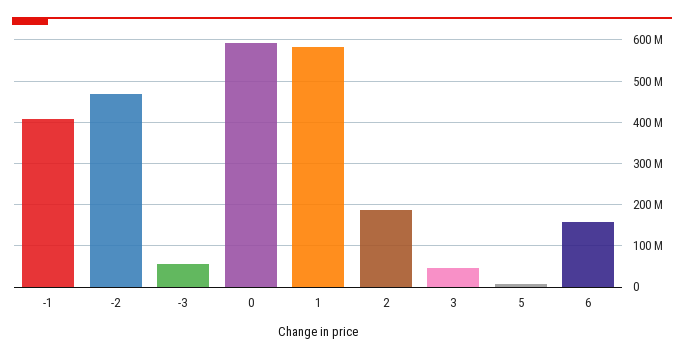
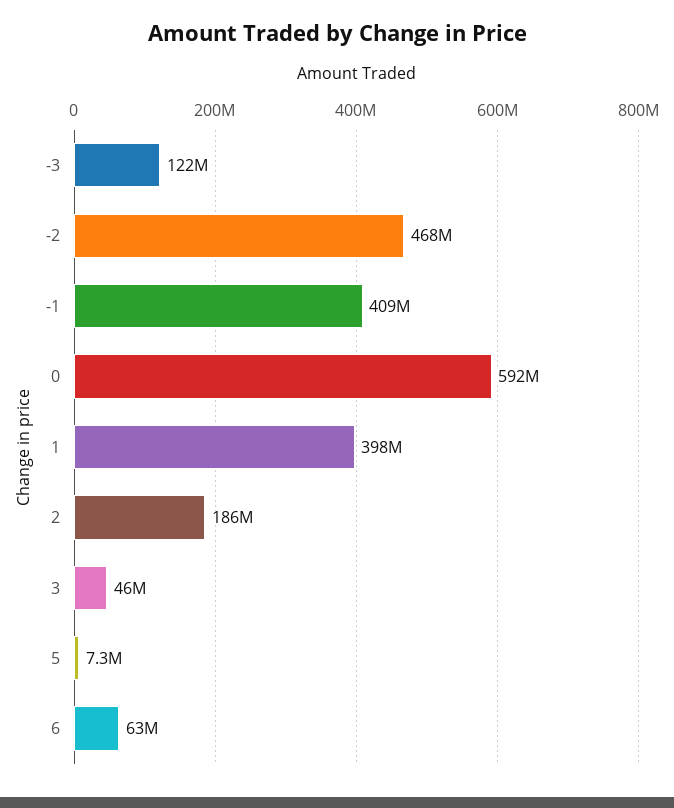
  {
    "-1": 409000000,
    "-2": 468000000,
-   "-3": 60000000,
+   "-3": 122000000,
    "0": 592000000,
-   "1": 580000000,
+   "1": 398000000,
    "2": 186000000,
    "3": 46000000,
    "5": 7300000,
-   "6": 160000000
+   "6": 63000000
  }

